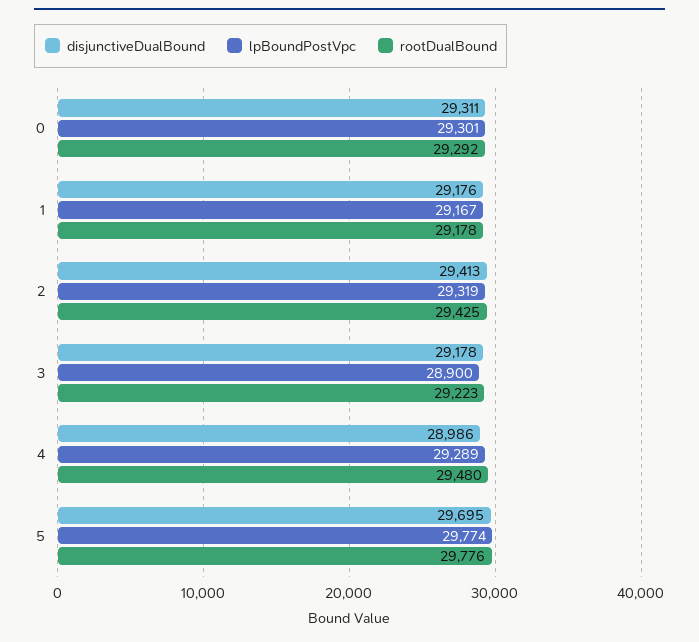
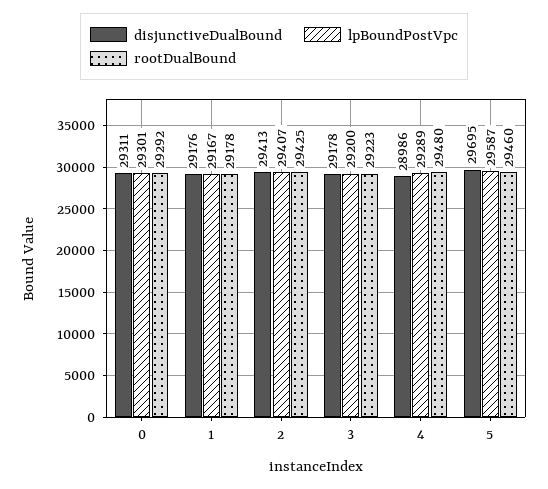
  {
    "disjunctiveDualBound": {
      "0": 29311,
      "1": 29176,
      "2": 29413,
      "3": 29178,
      "4": 28986,
      "5": 29695
    },
    "lpBoundPostVpc": {
      "0": 29301,
      "1": 29167,
-     "2": 29319,
+     "2": 29407,
-     "3": 28900,
+     "3": 29200,
      "4": 29289,
-     "5": 29774
+     "5": 29587
    },
    "rootDualBound": {
      "0": 29292,
      "1": 29178,
      "2": 29425,
      "3": 29223,
      "4": 29480,
-     "5": 29776
+     "5": 29460
    }
  }

